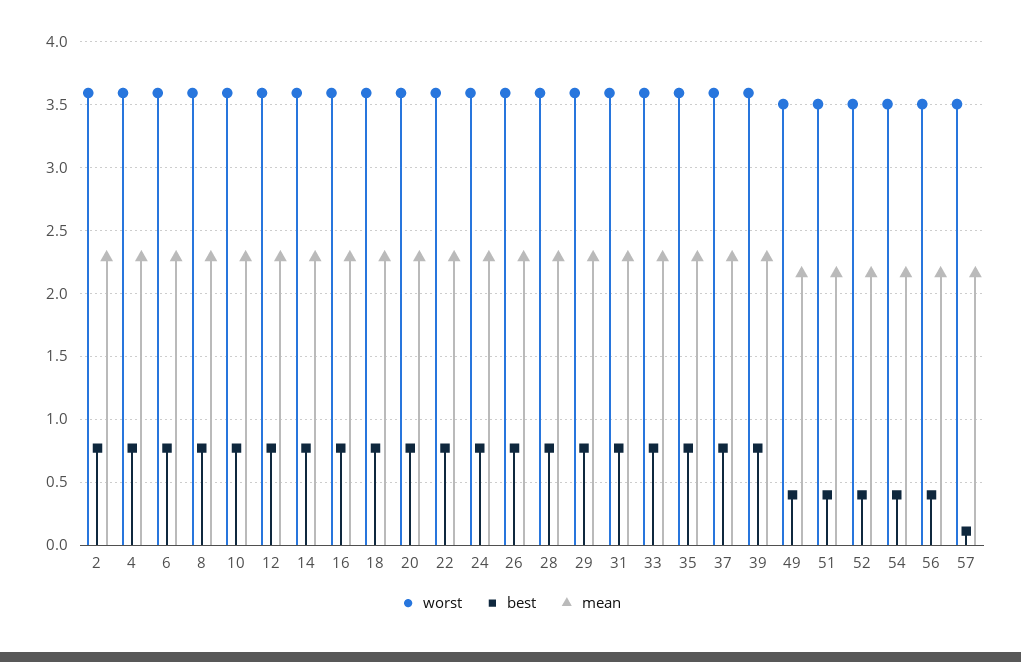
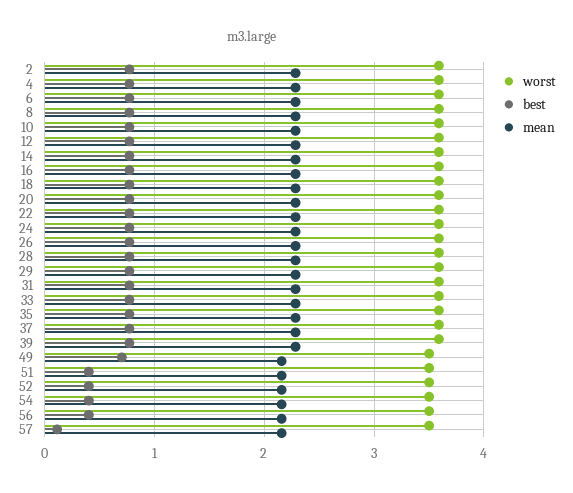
  {
    "worst": {
      "2": 3.6,
      "4": 3.6,
      "6": 3.6,
      "8": 3.6,
      "10": 3.6,
      "12": 3.6,
      "14": 3.6,
      "16": 3.6,
      "18": 3.6,
      "20": 3.6,
      "22": 3.6,
      "24": 3.6,
      "26": 3.6,
      "28": 3.6,
      "29": 3.6,
      "31": 3.6,
      "33": 3.6,
      "35": 3.6,
      "37": 3.6,
      "39": 3.6,
      "49": 3.5,
      "51": 3.5,
      "52": 3.5,
      "54": 3.5,
      "56": 3.5,
      "57": 3.5
    },
    "best": {
      "2": 0.75,
      "4": 0.75,
      "6": 0.75,
      "8": 0.75,
      "10": 0.75,
      "12": 0.75,
      "14": 0.75,
      "16": 0.75,
      "18": 0.75,
      "20": 0.75,
      "22": 0.75,
      "24": 0.75,
      "26": 0.75,
      "28": 0.75,
      "29": 0.75,
      "31": 0.75,
      "33": 0.75,
      "35": 0.75,
      "37": 0.75,
      "39": 0.75,
-     "49": 0.4,
+     "49": 0.7,
      "51": 0.4,
      "52": 0.4,
      "54": 0.4,
      "56": 0.4,
      "57": 0.1
    },
    "mean": {
      "2": 2.3,
      "4": 2.3,
      "6": 2.3,
      "8": 2.3,
      "10": 2.3,
      "12": 2.3,
      "14": 2.3,
      "16": 2.3,
      "18": 2.3,
      "20": 2.3,
      "22": 2.3,
      "24": 2.3,
      "26": 2.3,
      "28": 2.3,
      "29": 2.3,
      "31": 2.3,
      "33": 2.3,
      "35": 2.3,
      "37": 2.3,
      "39": 2.3,
      "49": 2.15,
      "51": 2.15,
      "52": 2.15,
      "54": 2.15,
      "56": 2.15,
      "57": 2.15
    }
  }

